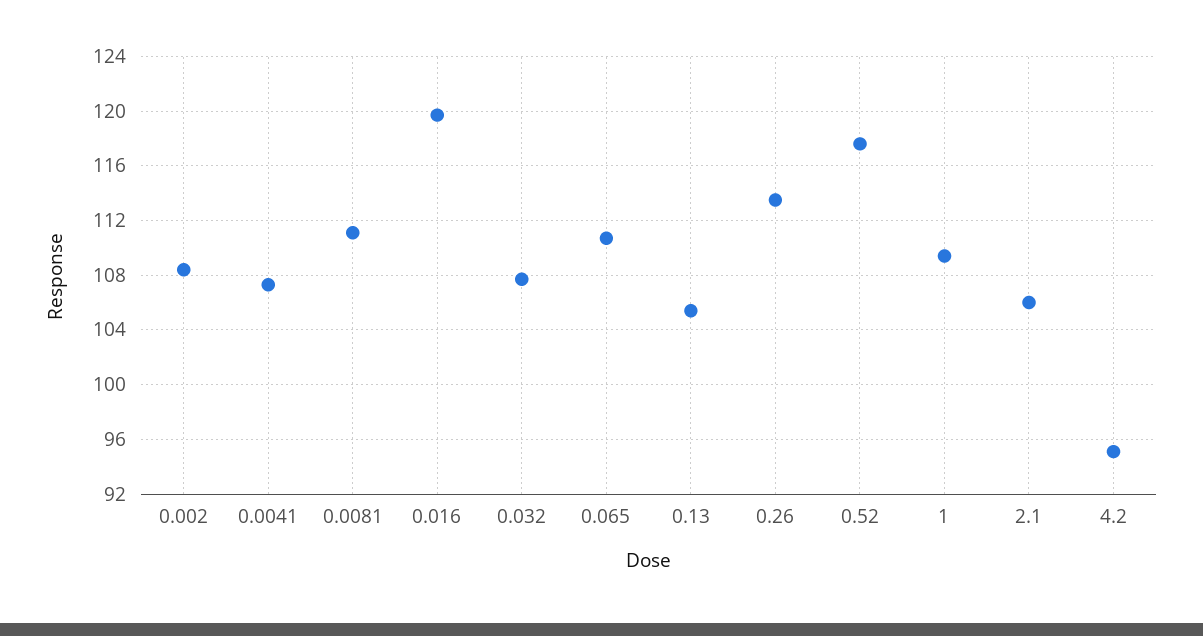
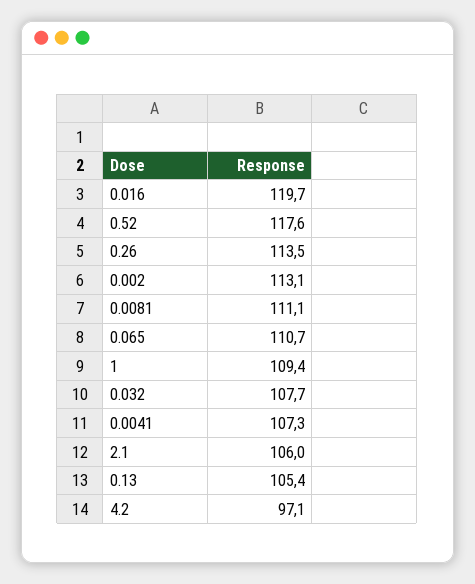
  {
-   "0.002": 108.5,
+   "0.002": 113.1,
    "0.0041": 107.3,
    "0.0081": 111.1,
    "0.016": 119.7,
    "0.032": 107.7,
    "0.065": 110.7,
    "0.13": 105.4,
    "0.26": 113.5,
    "0.52": 117.6,
    "1": 109.4,
    "2.1": 106,
-   "4.2": 95
+   "4.2": 97.1
  }

